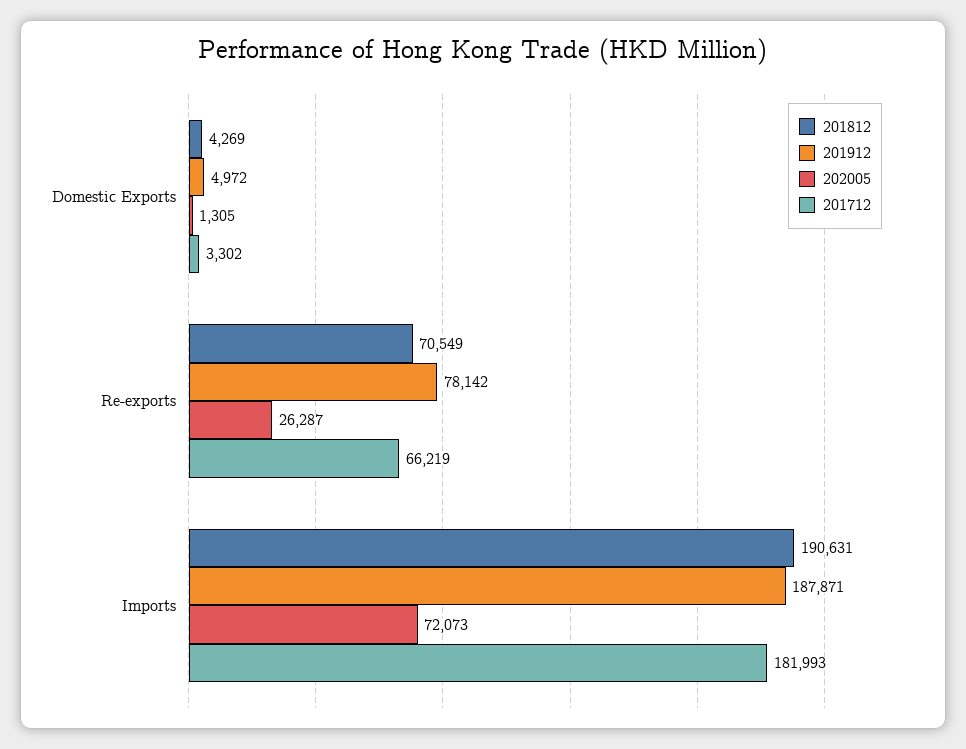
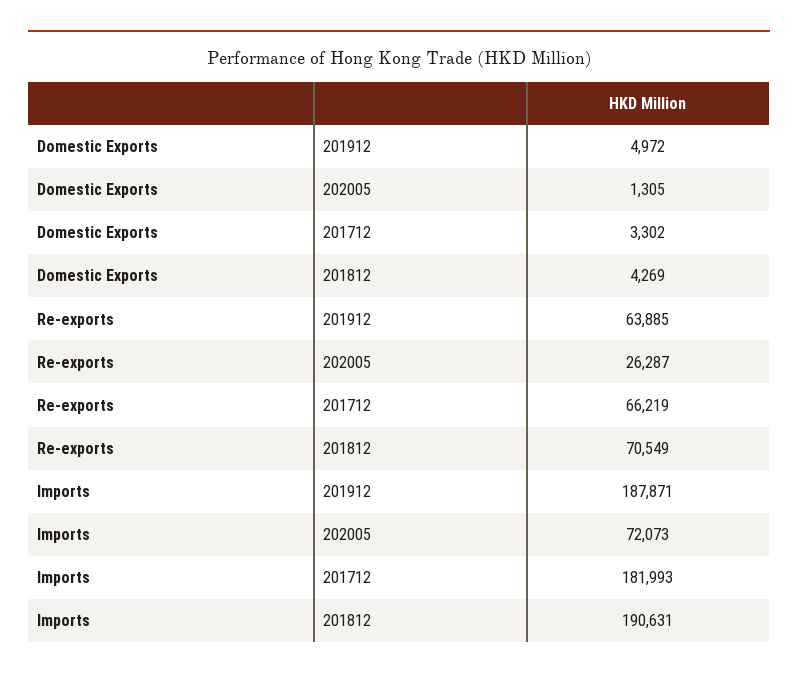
  {
    "201812": {
      "Domestic Exports": 4269,
      "Re-exports": 70549,
      "Imports": 190631
    },
    "201912": {
      "Domestic Exports": 4972,
-     "Re-exports": 78142,
+     "Re-exports": 63885,
      "Imports": 187871
    },
    "202005": {
      "Domestic Exports": 1305,
      "Re-exports": 26287,
      "Imports": 72073
    },
    "201712": {
      "Domestic Exports": 3302,
      "Re-exports": 66219,
      "Imports": 181993
    }
  }

